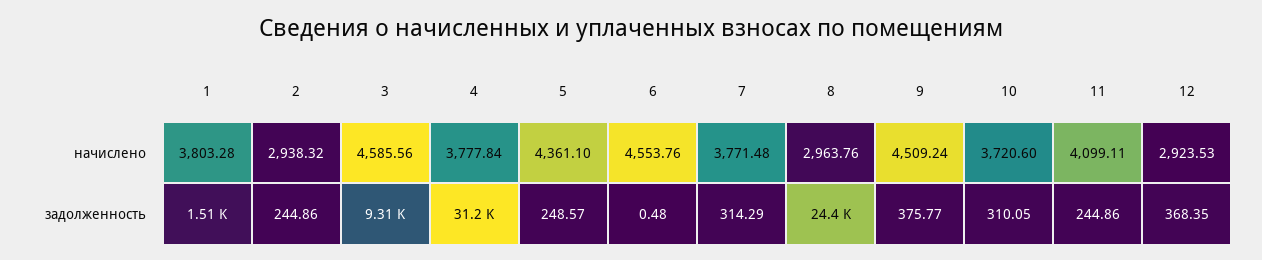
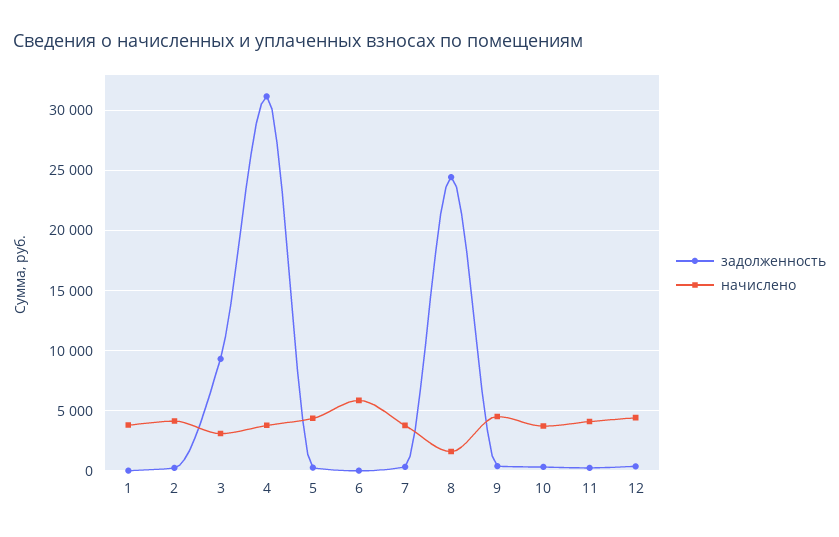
  {
    "начислено": {
      "1": 3803.28,
-     "2": 2938.32,
+     "2": 4000,
-     "3": 4585.56,
+     "3": 3000,
      "4": 3777.84,
      "5": 4361.1,
-     "6": 4553.76,
+     "6": 6000,
      "7": 3771.48,
-     "8": 2963.76,
+     "8": 1500,
      "9": 4509.24,
      "10": 3720.6,
      "11": 4099.11,
-     "12": 2923.53
+     "12": 4500
    },
    "задолженность": {
-     "1": 1510,
+     "1": 0,
      "2": 244.86,
      "3": 9310,
      "4": 31200,
      "5": 248.57,
      "6": 0.48,
      "7": 314.29,
      "8": 24400,
      "9": 375.77,
      "10": 310.05,
      "11": 244.86,
      "12": 368.35
    }
  }

